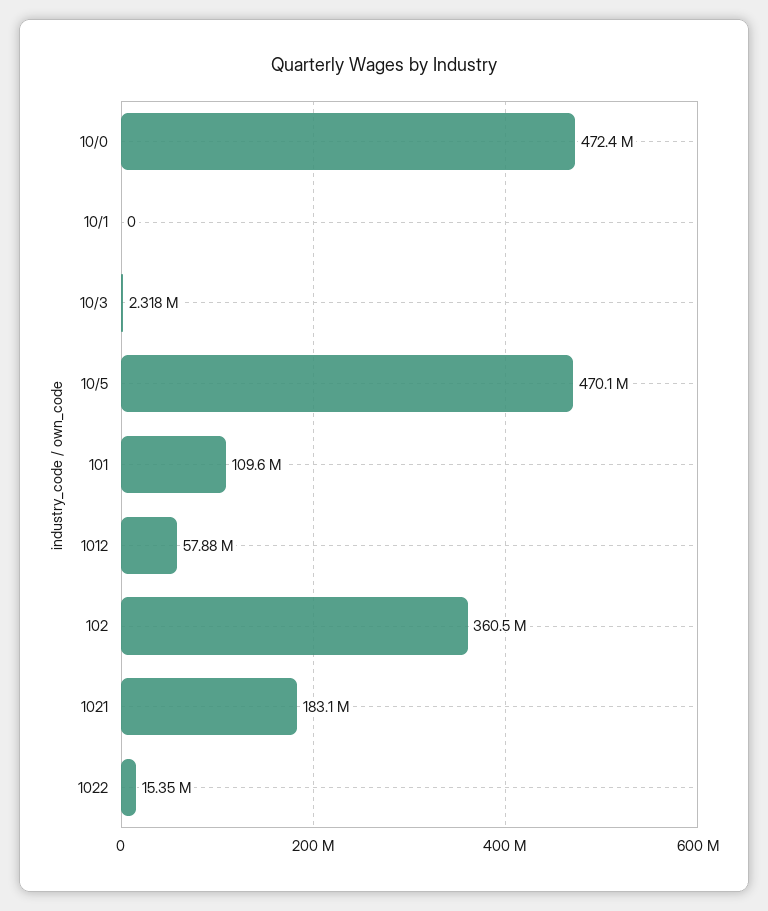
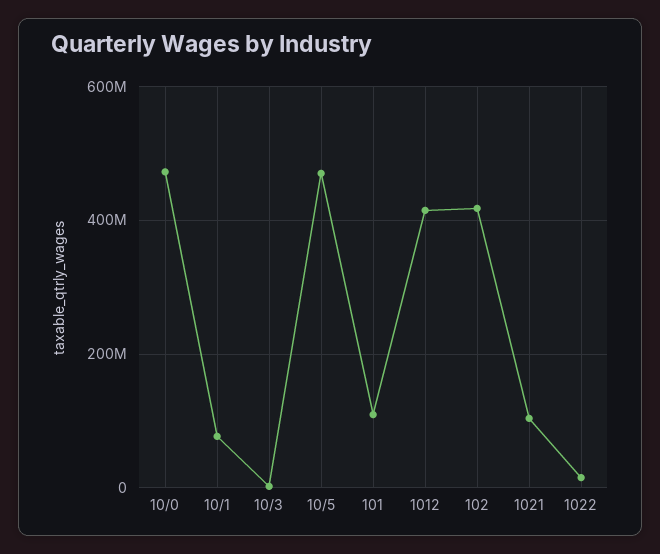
  {
    "10/0": 472400000,
-   "10/1": 0,
+   "10/1": 80000000,
    "10/3": 2318000,
    "10/5": 470100000,
    "101": 109600000,
-   "1012": 57880000,
+   "1012": 420000000,
-   "102": 360500000,
+   "102": 420000000,
-   "1021": 183100000,
+   "1021": 100000000,
    "1022": 15350000
  }

